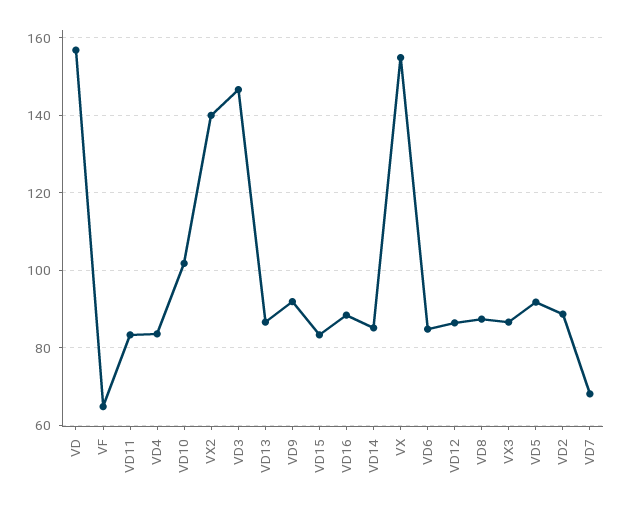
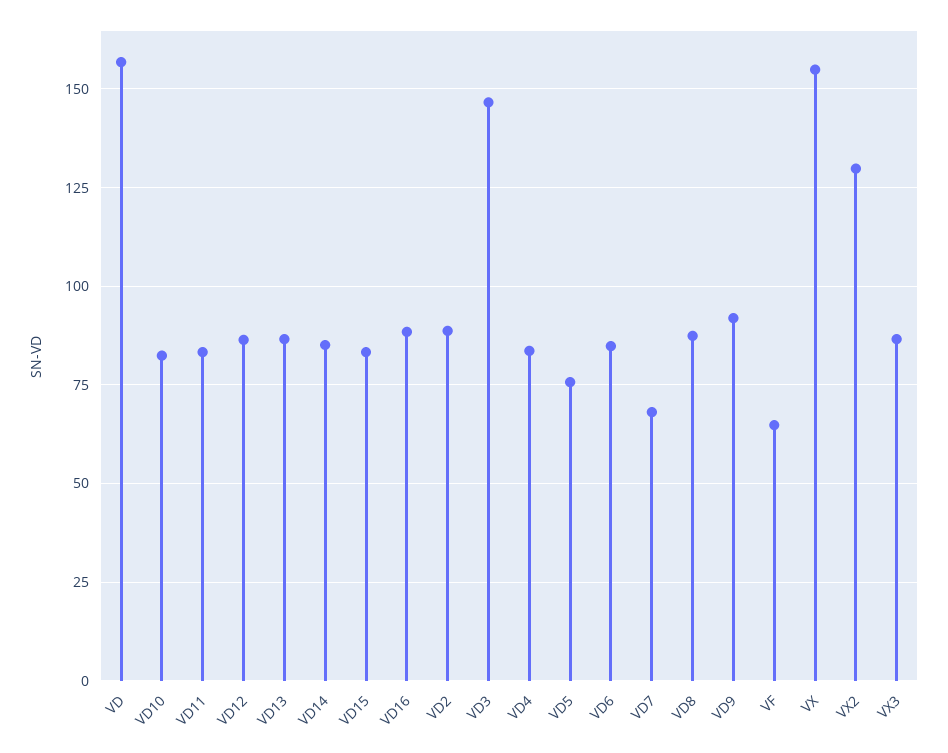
  {
    "VD": 156,
    "VF": 64,
    "VD11": 84,
    "VD4": 84,
-   "VD10": 102,
+   "VD10": 82.5,
-   "VX2": 140,
+   "VX2": 130,
    "VD3": 146,
    "VD13": 86,
    "VD9": 92,
    "VD15": 84,
    "VD16": 88,
    "VD14": 86,
    "VX": 154,
    "VD6": 84,
    "VD12": 86,
    "VD8": 88,
    "VX3": 86,
-   "VD5": 92,
+   "VD5": 75,
    "VD2": 88,
    "VD7": 68
  }

